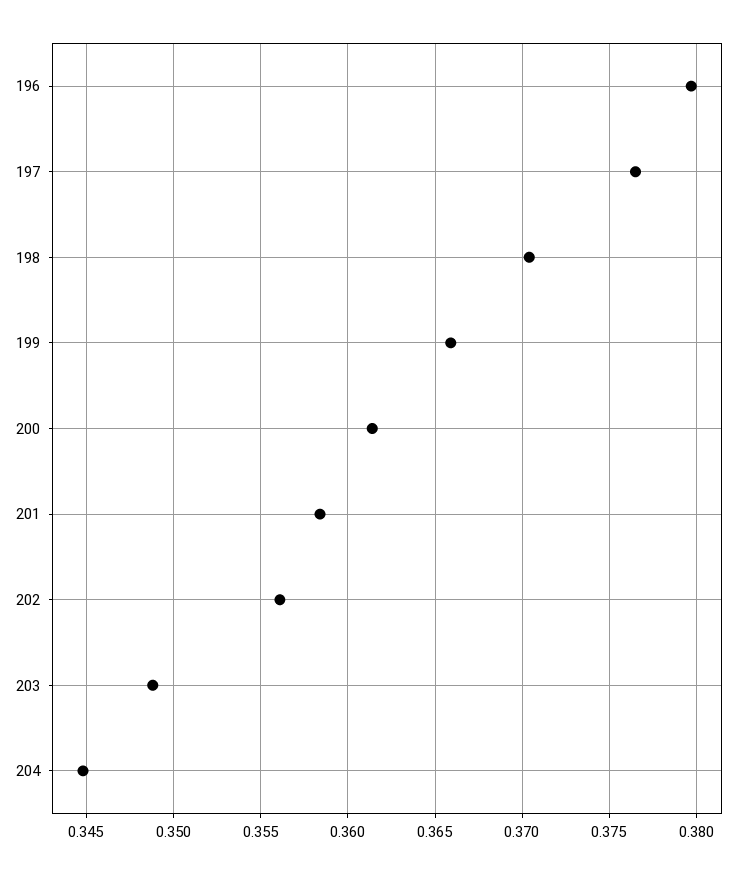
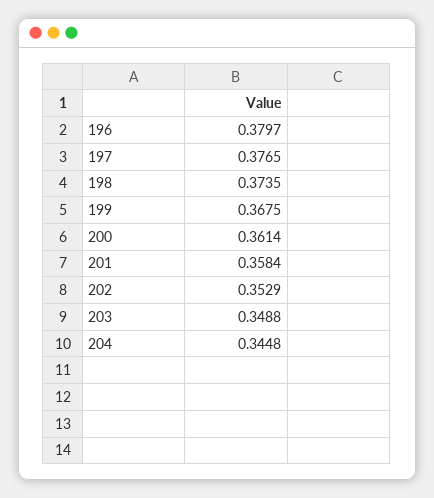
  {
    "196": 0.3797,
    "197": 0.3765,
-   "198": 0.3705,
+   "198": 0.3735,
-   "199": 0.366,
+   "199": 0.3675,
    "200": 0.3614,
    "201": 0.3584,
-   "202": 0.356,
+   "202": 0.3529,
    "203": 0.3488,
    "204": 0.3448
  }

